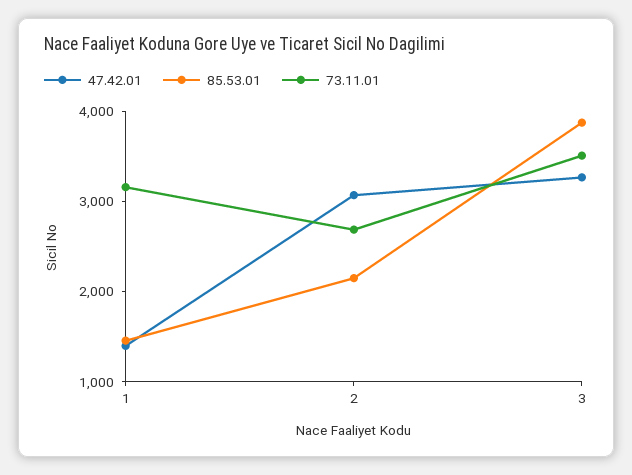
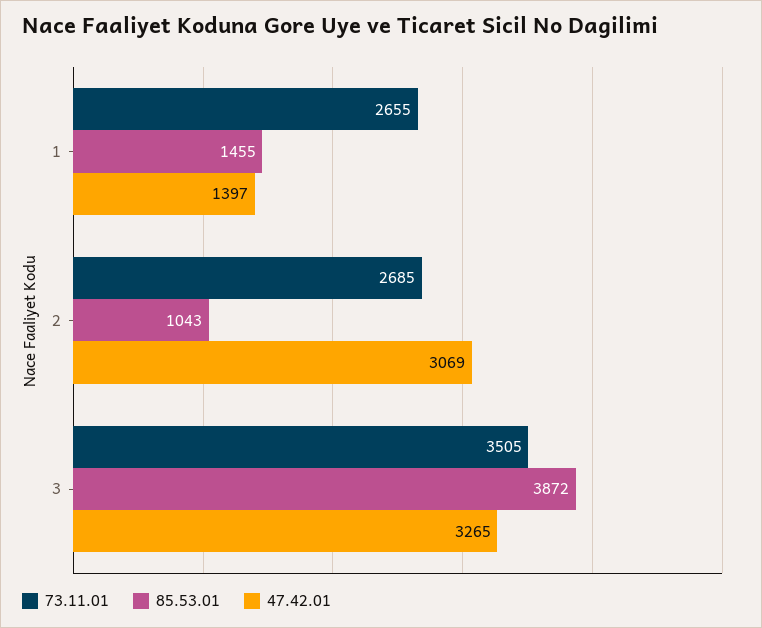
  {
    "47.42.01": {
      "1": 1397,
      "2": 3069,
      "3": 3265
    },
    "85.53.01": {
      "1": 1455,
-     "2": 2200,
+     "2": 1043,
      "3": 3872
    },
    "73.11.01": {
-     "1": 3200,
+     "1": 2655,
      "2": 2685,
      "3": 3505
    }
  }

